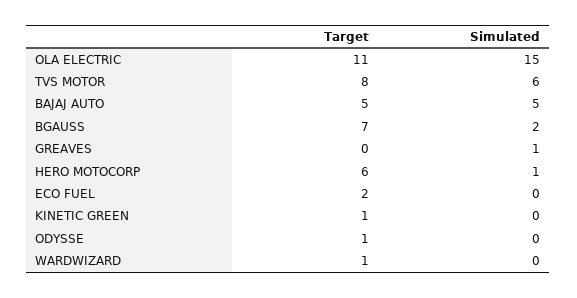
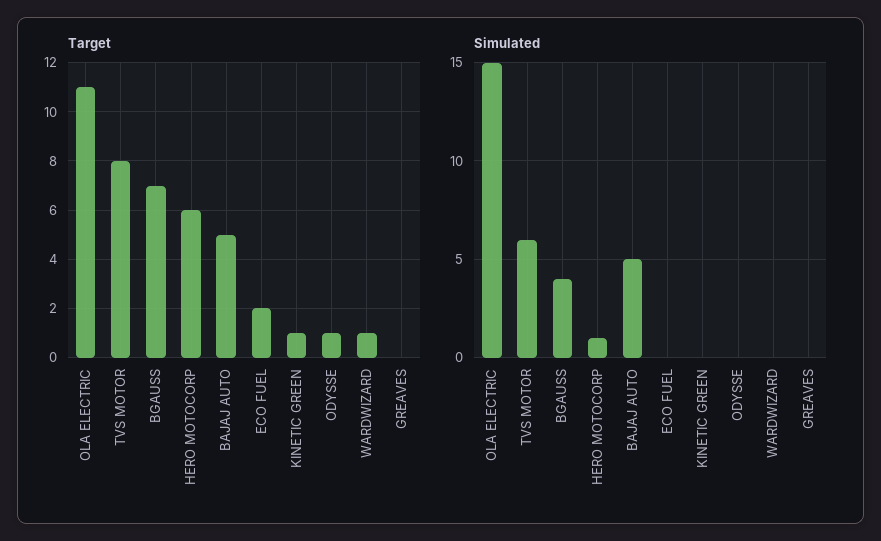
  {
    "Target": {
      "OLA ELECTRIC": 11,
      "TVS MOTOR": 8,
      "BAJAJ AUTO": 5,
      "BGAUSS": 7,
      "GREAVES": 0,
      "HERO MOTOCORP": 6,
      "ECO FUEL": 2,
      "KINETIC GREEN": 1,
      "ODYSSE": 1,
      "WARDWIZARD": 1
    },
    "Simulated": {
      "OLA ELECTRIC": 15,
      "TVS MOTOR": 6,
      "BAJAJ AUTO": 5,
-     "BGAUSS": 2,
+     "BGAUSS": 4,
-     "GREAVES": 1,
+     "GREAVES": 0,
      "HERO MOTOCORP": 1,
      "ECO FUEL": 0,
      "KINETIC GREEN": 0,
      "ODYSSE": 0,
      "WARDWIZARD": 0
    }
  }

